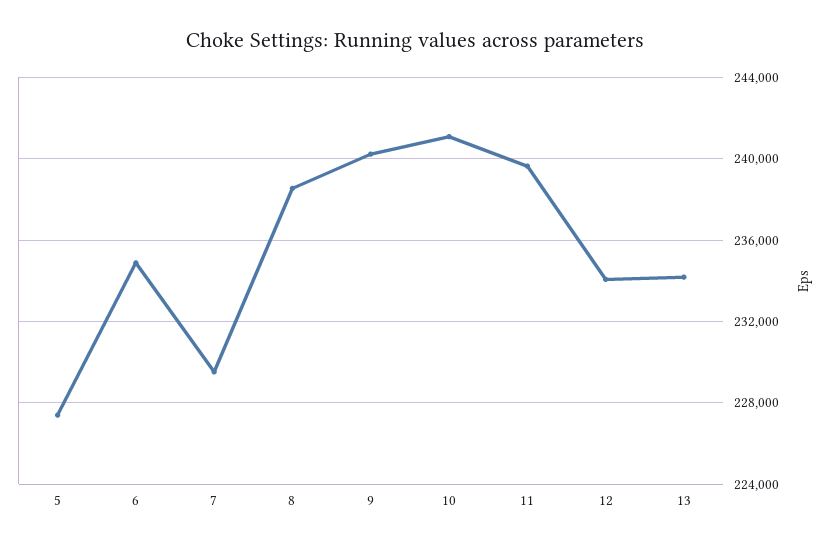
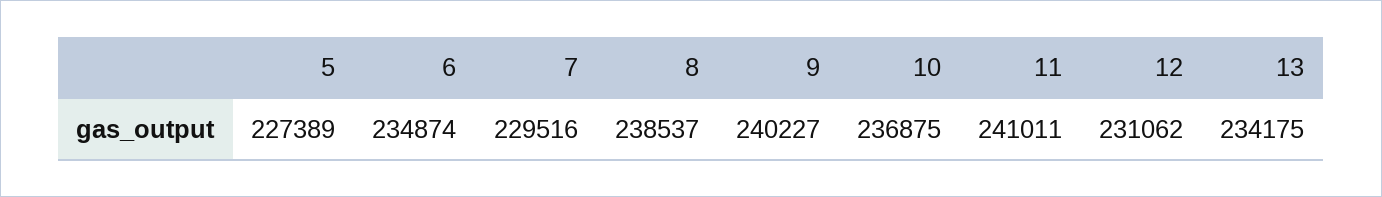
  {
    "5": 227389,
    "6": 234874,
    "7": 229516,
    "8": 238537,
    "9": 240227,
-   "10": 241000,
+   "10": 236875,
-   "11": 239500,
+   "11": 241011,
-   "12": 234000,
+   "12": 231062,
    "13": 234175
  }

